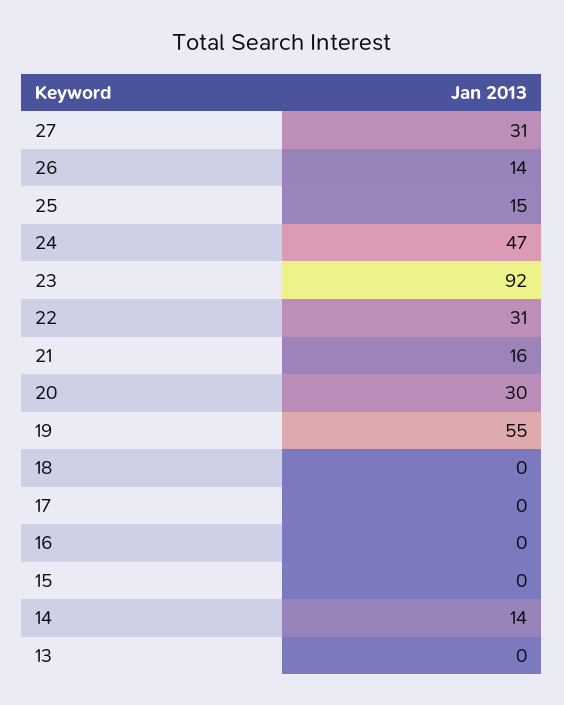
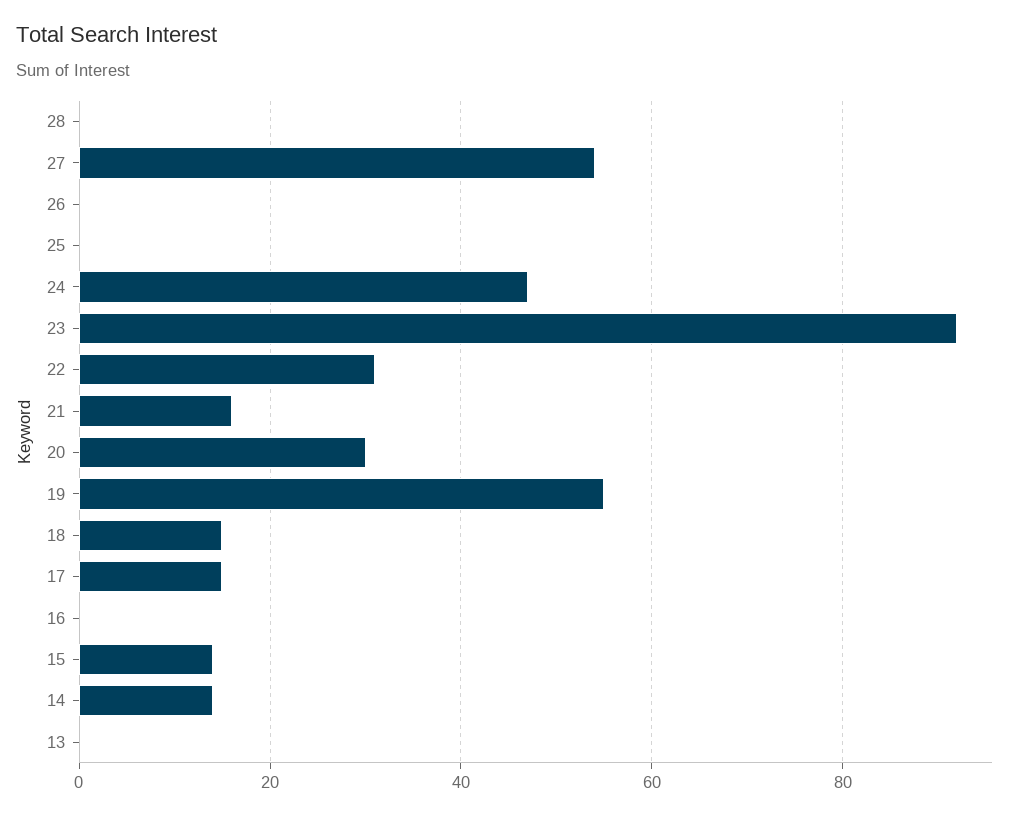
  {
-   "27": 31,
+   "27": 55,
-   "26": 14,
+   "26": 0,
-   "25": 15,
+   "25": 0,
    "24": 47,
    "23": 92,
    "22": 31,
    "21": 16,
    "20": 30,
    "19": 55,
-   "18": 0,
+   "18": 15,
-   "17": 0,
+   "17": 15,
    "16": 0,
-   "15": 0,
+   "15": 15,
    "14": 14,
-   "13": 0
+   "13": 0,
+   "28": 0
  }

